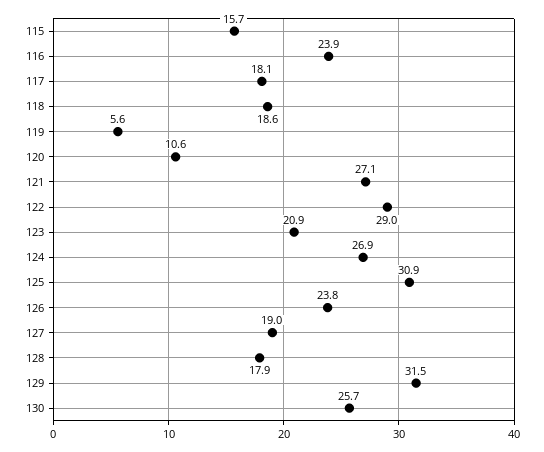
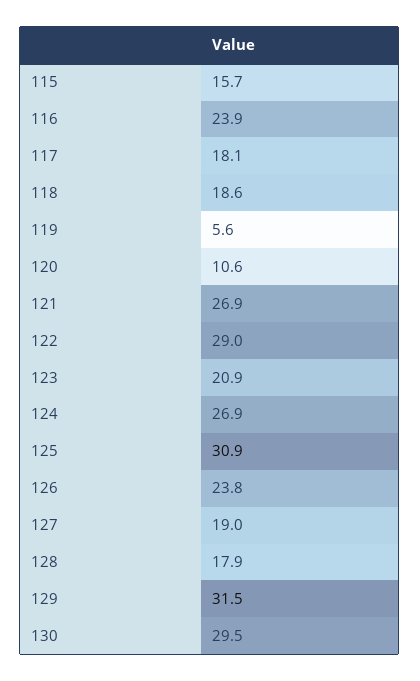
  {
    "115": 15.7,
    "116": 23.9,
    "117": 18.1,
    "118": 18.6,
    "119": 5.6,
    "120": 10.6,
-   "121": 27.1,
+   "121": 26.9,
    "122": 29,
    "123": 20.9,
    "124": 26.9,
    "125": 30.9,
    "126": 23.8,
    "127": 19,
    "128": 17.9,
    "129": 31.5,
-   "130": 25.7
+   "130": 29.5
  }

